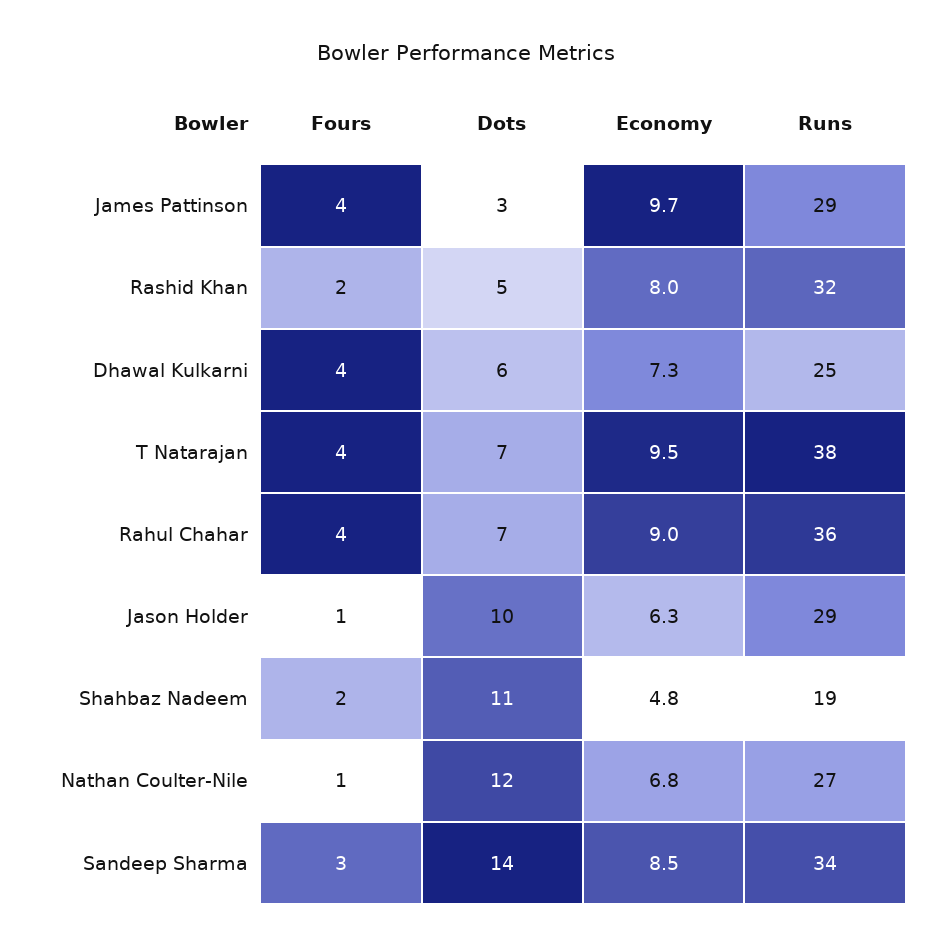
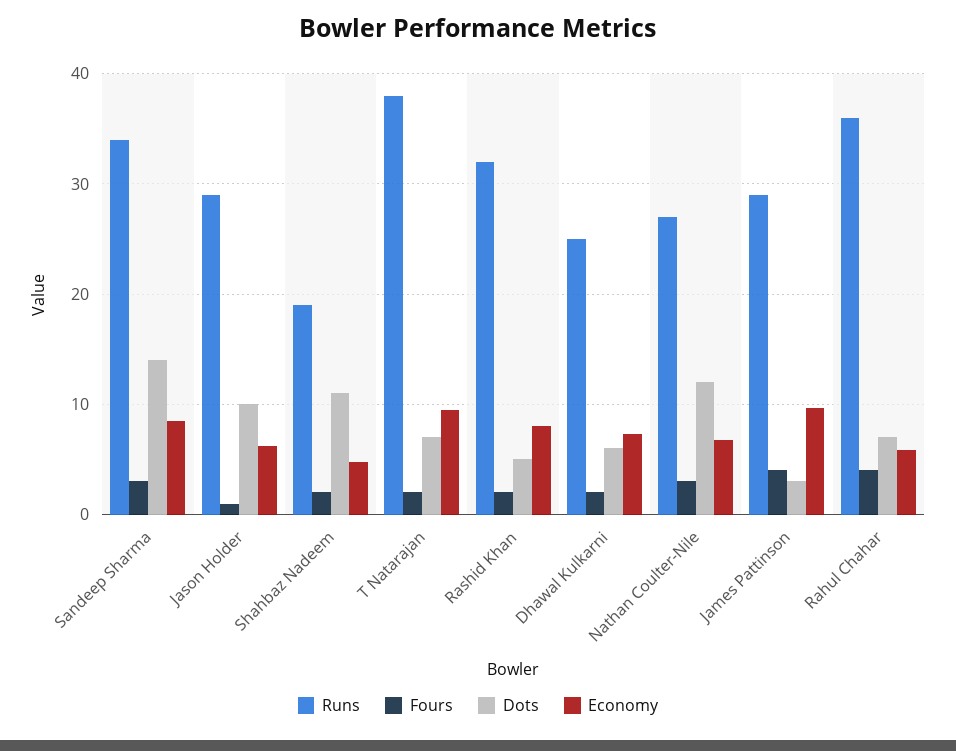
  {
    "Fours": {
      "James Pattinson": 4,
      "Rashid Khan": 2,
-     "Dhawal Kulkarni": 4,
+     "Dhawal Kulkarni": 2,
-     "T Natarajan": 4,
+     "T Natarajan": 2,
      "Rahul Chahar": 4,
      "Jason Holder": 1,
      "Shahbaz Nadeem": 2,
-     "Nathan Coulter-Nile": 1,
+     "Nathan Coulter-Nile": 3,
      "Sandeep Sharma": 3
    },
    "Dots": {
      "James Pattinson": 3,
      "Rashid Khan": 5,
      "Dhawal Kulkarni": 6,
      "T Natarajan": 7,
      "Rahul Chahar": 7,
      "Jason Holder": 10,
      "Shahbaz Nadeem": 11,
      "Nathan Coulter-Nile": 12,
      "Sandeep Sharma": 14
    },
    "Economy": {
      "James Pattinson": 9.7,
      "Rashid Khan": 8,
      "Dhawal Kulkarni": 7.3,
      "T Natarajan": 9.5,
-     "Rahul Chahar": 9,
+     "Rahul Chahar": 6,
      "Jason Holder": 6.3,
      "Shahbaz Nadeem": 4.8,
      "Nathan Coulter-Nile": 6.8,
      "Sandeep Sharma": 8.5
    },
    "Runs": {
      "James Pattinson": 29,
      "Rashid Khan": 32,
      "Dhawal Kulkarni": 25,
      "T Natarajan": 38,
      "Rahul Chahar": 36,
      "Jason Holder": 29,
      "Shahbaz Nadeem": 19,
      "Nathan Coulter-Nile": 27,
      "Sandeep Sharma": 34
    }
  }

